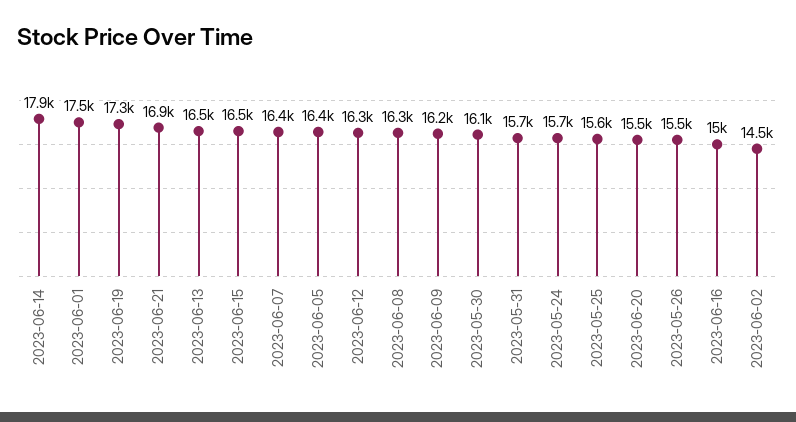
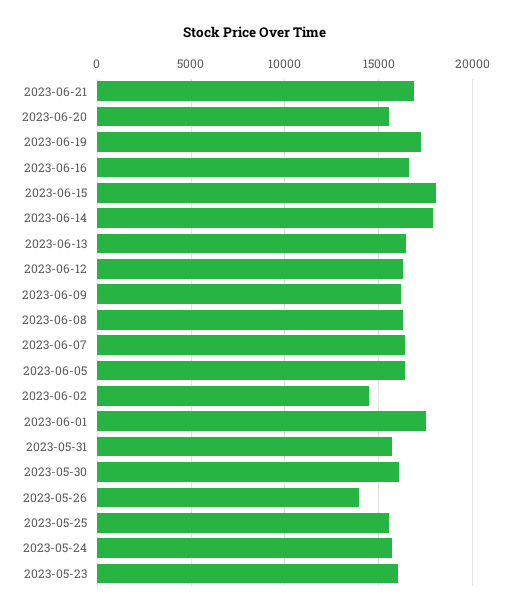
  {
    "2023-06-14": 17900,
    "2023-06-01": 17500,
    "2023-06-19": 17300,
    "2023-06-21": 16900,
    "2023-06-13": 16500,
-   "2023-06-15": 16500,
+   "2023-06-15": 18000,
    "2023-06-07": 16400,
    "2023-06-05": 16400,
    "2023-06-12": 16300,
    "2023-06-08": 16300,
    "2023-06-09": 16200,
    "2023-05-30": 16100,
    "2023-05-31": 15700,
    "2023-05-24": 15700,
    "2023-05-25": 15600,
    "2023-06-20": 15500,
-   "2023-05-26": 15500,
+   "2023-05-26": 14000,
-   "2023-06-16": 15000,
+   "2023-06-16": 16500,
-   "2023-06-02": 14500
+   "2023-06-02": 14500,
+   "2023-05-23": 16000
  }

